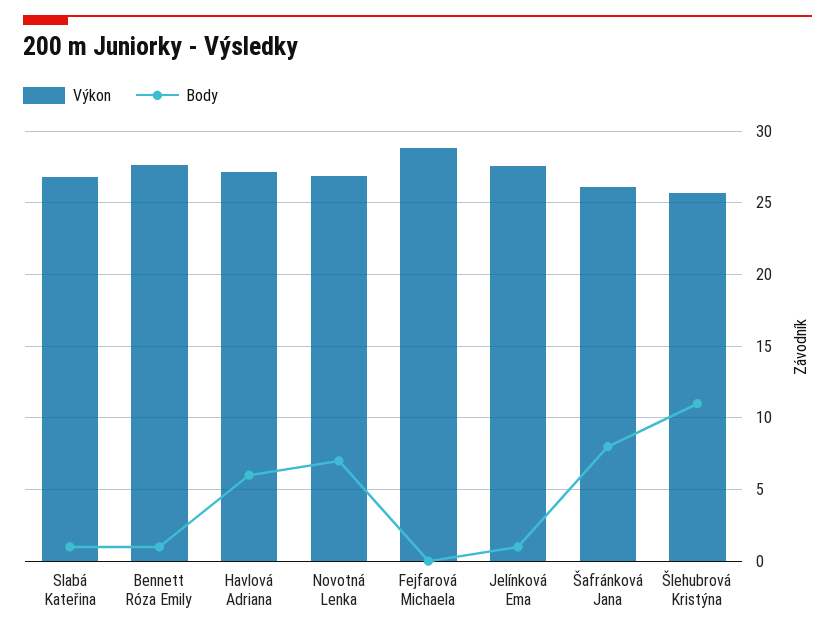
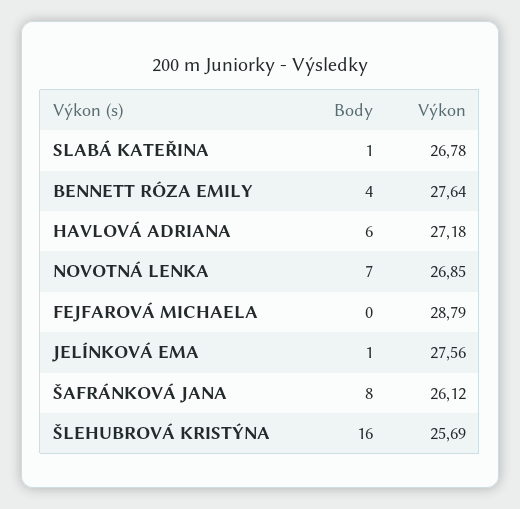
  {
    "Výkon": {
      "Slabá Kateřina": 26.78,
      "Bennett Róza Emily": 27.64,
      "Havlová Adriana": 27.18,
      "Novotná Lenka": 26.85,
      "Fejfarová Michaela": 28.79,
      "Jelínková Ema": 27.56,
      "Šafránková Jana": 26.12,
      "Šlehubrová Kristýna": 25.69
    },
    "Body": {
      "Slabá Kateřina": 1,
-     "Bennett Róza Emily": 1,
+     "Bennett Róza Emily": 4,
      "Havlová Adriana": 6,
      "Novotná Lenka": 7,
      "Fejfarová Michaela": 0,
      "Jelínková Ema": 1,
      "Šafránková Jana": 8,
-     "Šlehubrová Kristýna": 11
+     "Šlehubrová Kristýna": 16
    }
  }

